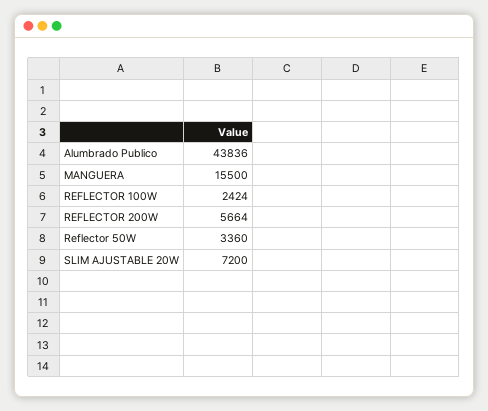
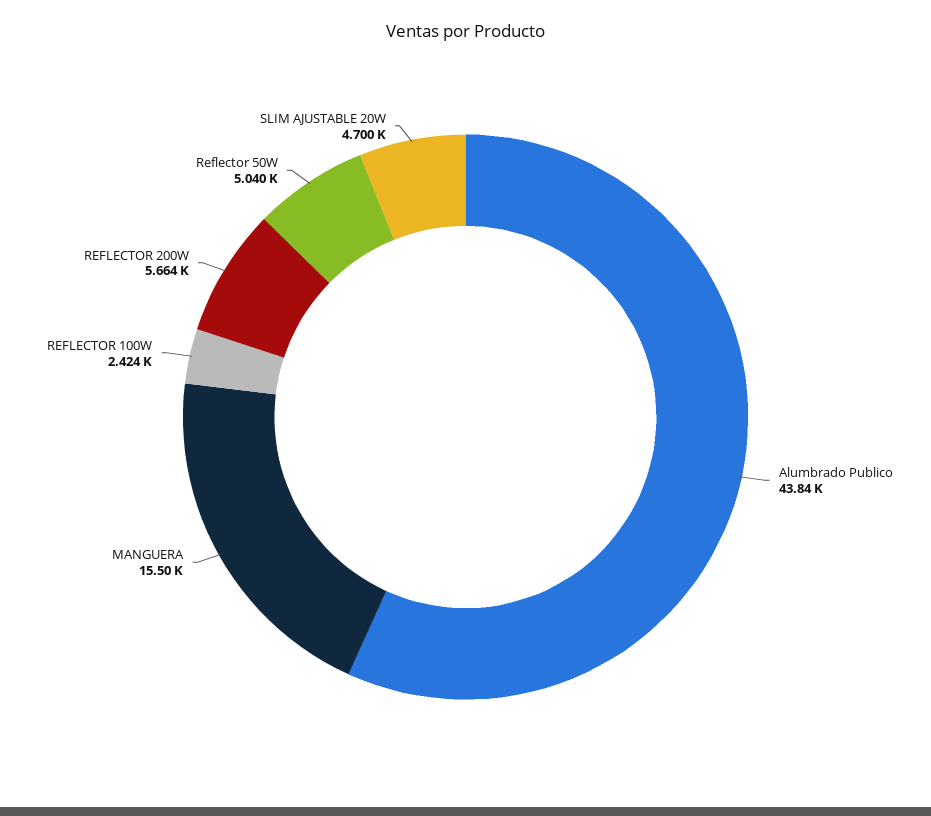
  {
    "Alumbrado Publico": 43836,
    "MANGUERA": 15500,
    "REFLECTOR 100W": 2424,
    "REFLECTOR 200W": 5664,
-   "Reflector 50W": 3360,
+   "Reflector 50W": 5040,
-   "SLIM AJUSTABLE 20W": 7200
+   "SLIM AJUSTABLE 20W": 4700
  }

